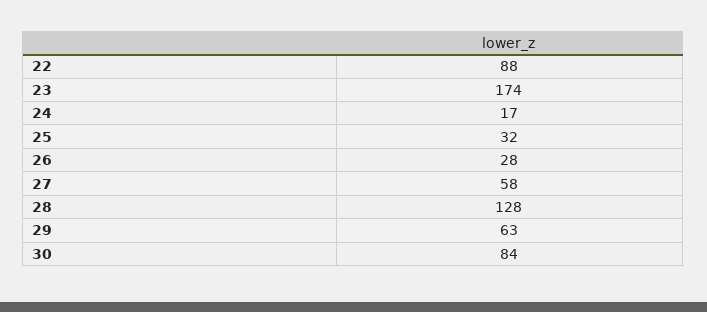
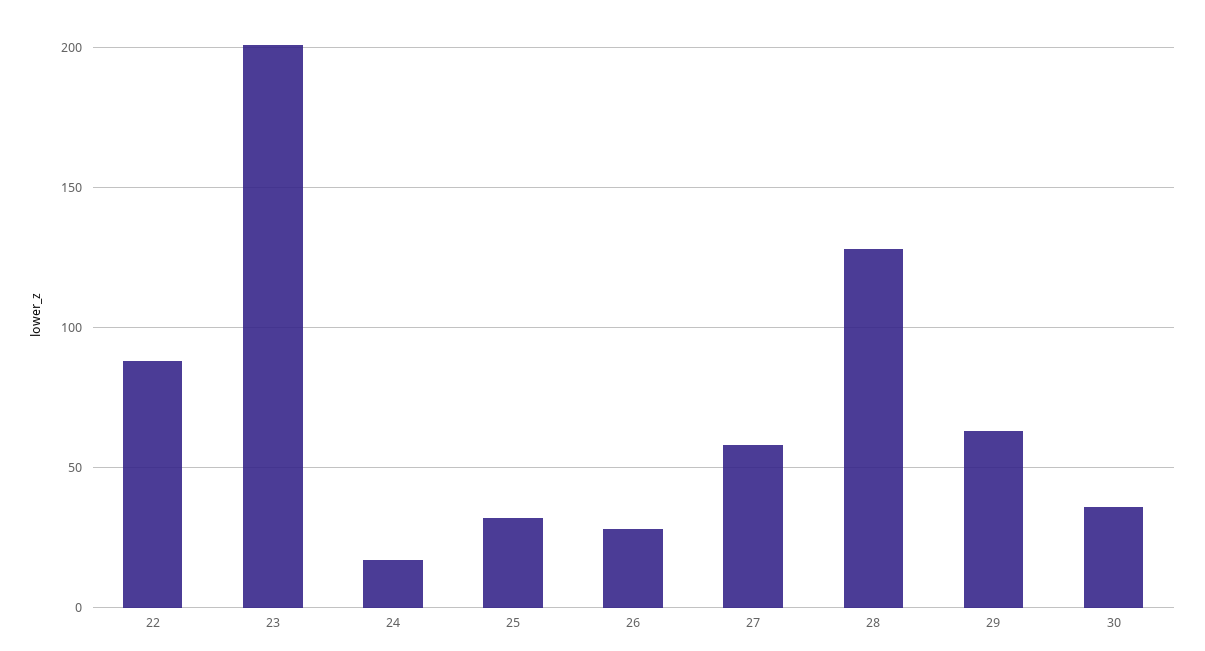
  {
    "22": 88,
-   "23": 174,
+   "23": 200,
    "24": 17,
    "25": 32,
    "26": 28,
    "27": 58,
    "28": 128,
    "29": 63,
-   "30": 84
+   "30": 35
  }

